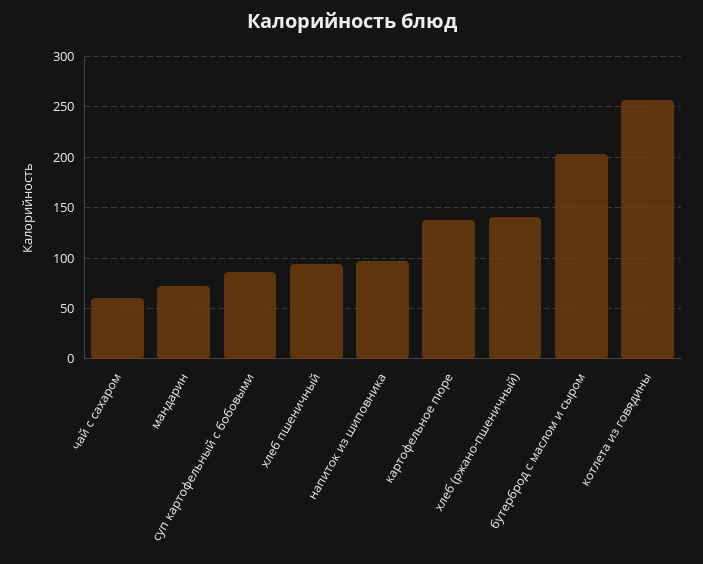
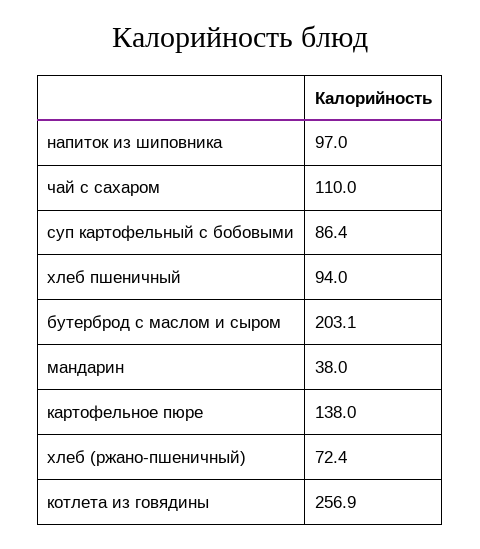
  {
-   "чай с сахаром": 60,
+   "чай с сахаром": 110,
-   "мандарин": 70,
+   "мандарин": 38,
    "суп картофельный с бобовыми": 86.4,
    "хлеб пшеничный": 94,
    "напиток из шиповника": 97,
    "картофельное пюре": 138,
-   "хлеб (ржано-пшеничный)": 140,
+   "хлеб (ржано-пшеничный)": 72.4,
    "бутерброд с маслом и сыром": 203.1,
    "котлета из говядины": 256.9
  }

